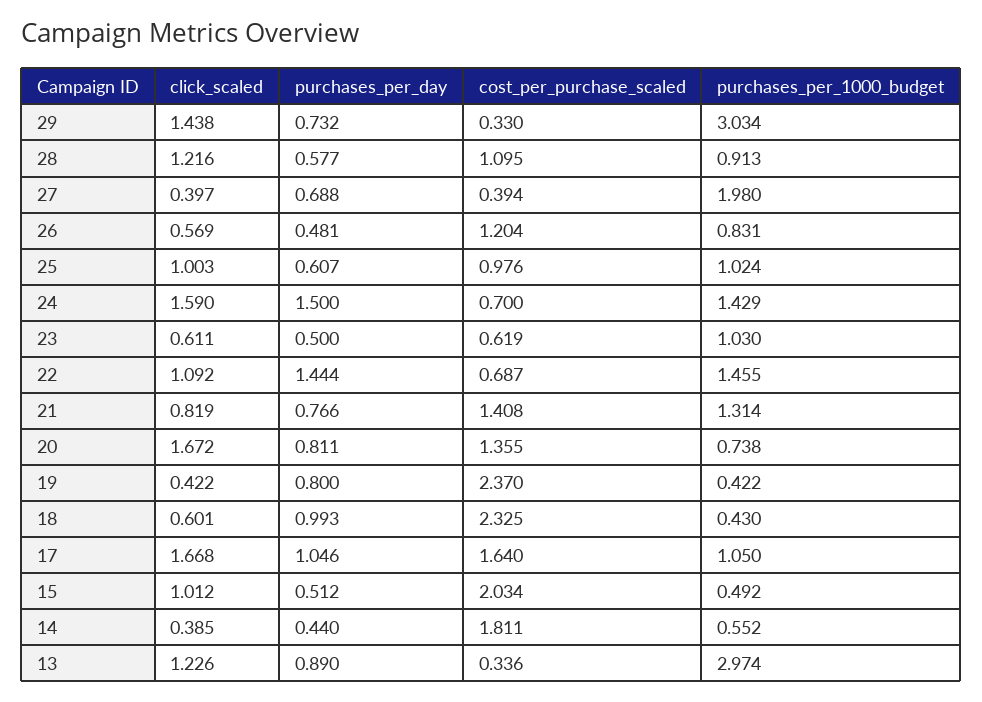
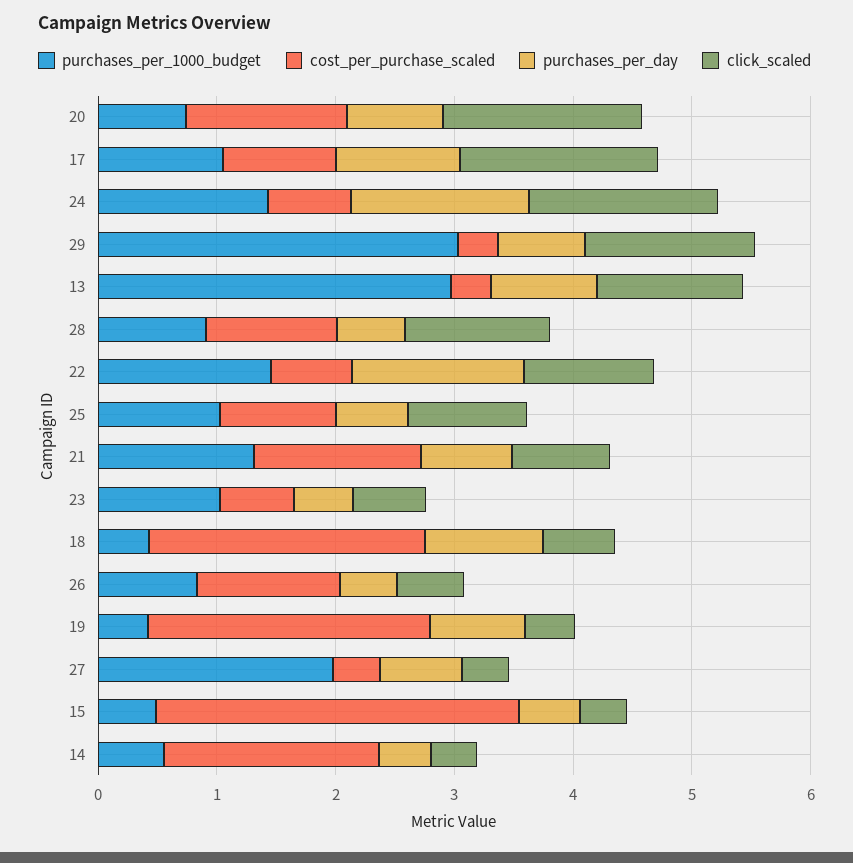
  {
    "click_scaled": {
      "29": 1.438,
      "28": 1.216,
      "27": 0.397,
      "26": 0.569,
      "25": 1.003,
      "24": 1.59,
      "23": 0.611,
      "22": 1.092,
      "21": 0.819,
      "20": 1.672,
      "19": 0.422,
      "18": 0.601,
      "17": 1.668,
-     "15": 1.012,
+     "15": 0.4,
      "14": 0.385,
      "13": 1.226
    },
    "purchases_per_day": {
      "29": 0.732,
      "28": 0.577,
      "27": 0.688,
      "26": 0.481,
      "25": 0.607,
      "24": 1.5,
      "23": 0.5,
      "22": 1.444,
      "21": 0.766,
      "20": 0.811,
      "19": 0.8,
      "18": 0.993,
      "17": 1.046,
      "15": 0.512,
      "14": 0.44,
      "13": 0.89
    },
    "cost_per_purchase_scaled": {
      "29": 0.33,
      "28": 1.095,
      "27": 0.394,
      "26": 1.204,
      "25": 0.976,
      "24": 0.7,
      "23": 0.619,
      "22": 0.687,
      "21": 1.408,
      "20": 1.355,
      "19": 2.37,
      "18": 2.325,
-     "17": 1.64,
+     "17": 1,
-     "15": 2.034,
+     "15": 3,
      "14": 1.811,
      "13": 0.336
    },
    "purchases_per_1000_budget": {
      "29": 3.034,
      "28": 0.913,
      "27": 1.98,
      "26": 0.831,
      "25": 1.024,
      "24": 1.429,
      "23": 1.03,
      "22": 1.455,
      "21": 1.314,
      "20": 0.738,
      "19": 0.422,
      "18": 0.43,
      "17": 1.05,
      "15": 0.492,
      "14": 0.552,
      "13": 2.974
    }
  }

